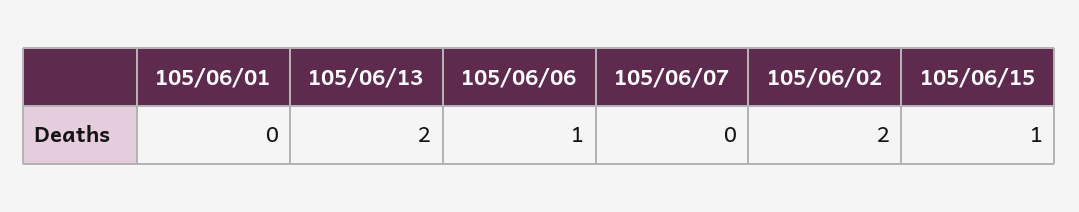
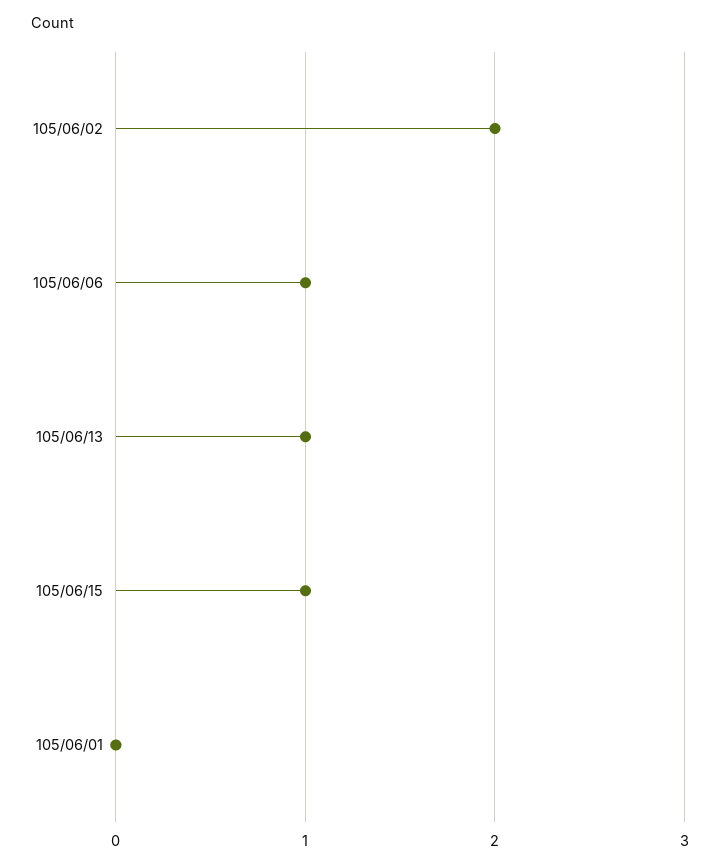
  {
    "105/06/01": 0,
-   "105/06/13": 2,
+   "105/06/13": 1,
    "105/06/06": 1,
-   "105/06/07": 0,
    "105/06/02": 2,
    "105/06/15": 1
  }

